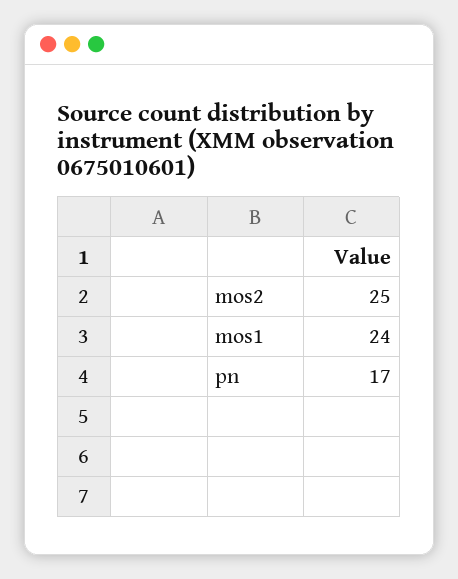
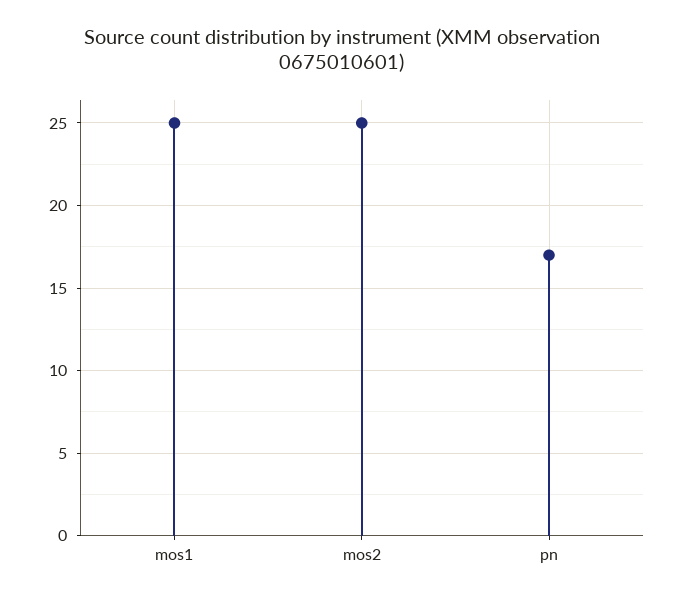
  {
    "mos2": 25,
-   "mos1": 24,
+   "mos1": 25,
    "pn": 17
  }

